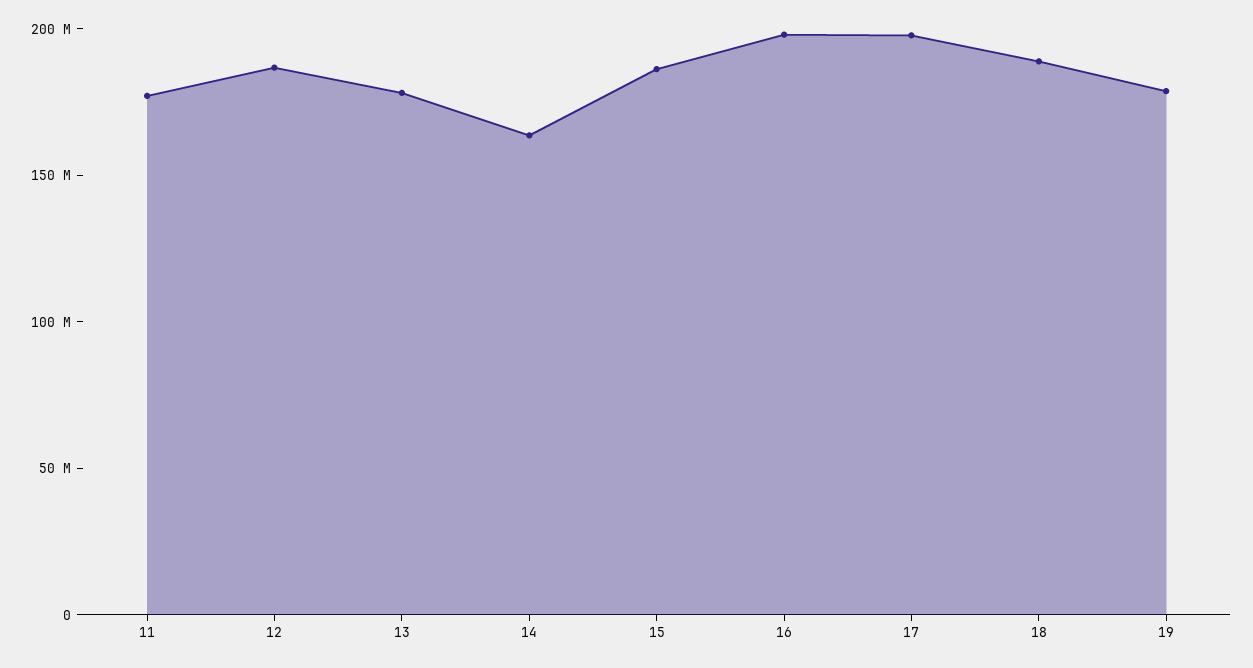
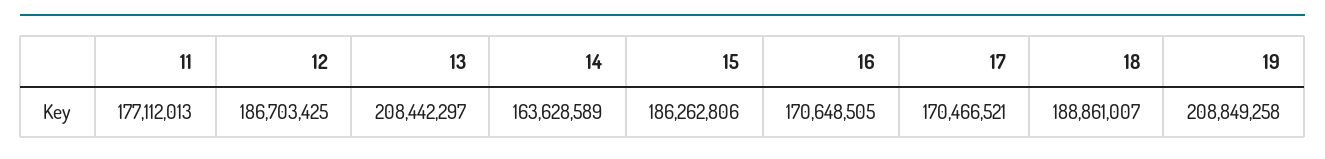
  {
    "11": 177112013,
    "12": 186703425,
-   "13": 180000000,
+   "13": 208442297,
    "14": 163628589,
    "15": 186262806,
-   "16": 200000000,
+   "16": 170648505,
-   "17": 200000000,
+   "17": 170466521,
    "18": 188861007,
-   "19": 180000000
+   "19": 208849258
  }

